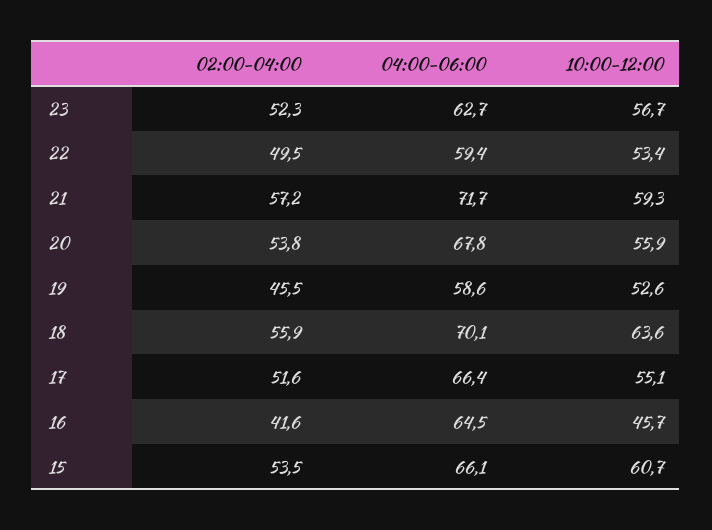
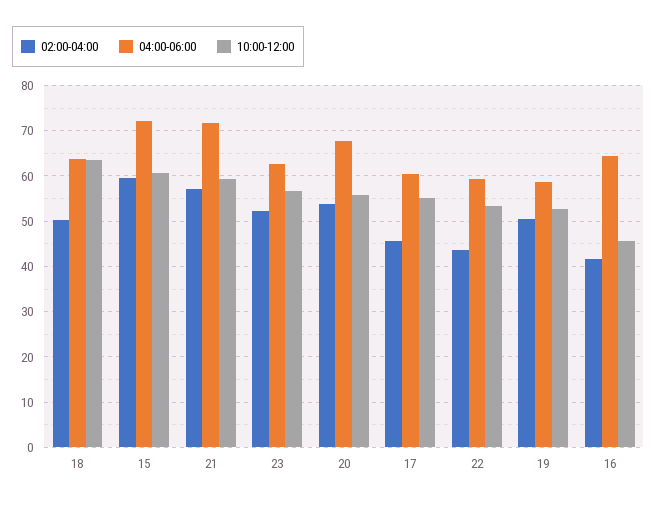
  {
    "02:00-04:00": {
      "23": 52.3,
-     "22": 49.5,
+     "22": 44,
      "21": 57.2,
      "20": 53.8,
-     "19": 45.5,
+     "19": 50,
-     "18": 55.9,
+     "18": 50,
-     "17": 51.6,
+     "17": 46,
      "16": 41.6,
-     "15": 53.5
+     "15": 60
    },
    "04:00-06:00": {
      "23": 62.7,
      "22": 59.4,
      "21": 71.7,
      "20": 67.8,
      "19": 58.6,
-     "18": 70.1,
+     "18": 64,
-     "17": 66.4,
+     "17": 60,
      "16": 64.5,
-     "15": 66.1
+     "15": 72
    },
    "10:00-12:00": {
      "23": 56.7,
      "22": 53.4,
      "21": 59.3,
      "20": 55.9,
      "19": 52.6,
      "18": 63.6,
      "17": 55.1,
      "16": 45.7,
      "15": 60.7
    }
  }

